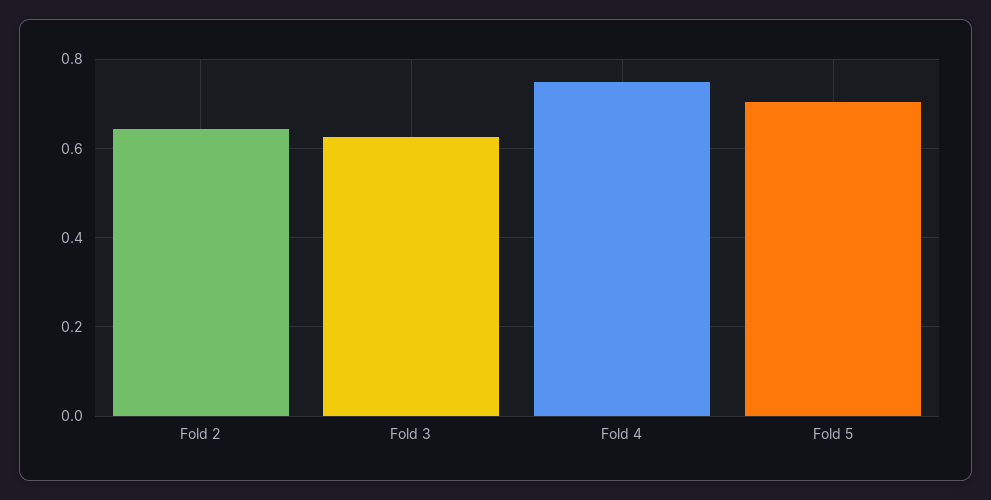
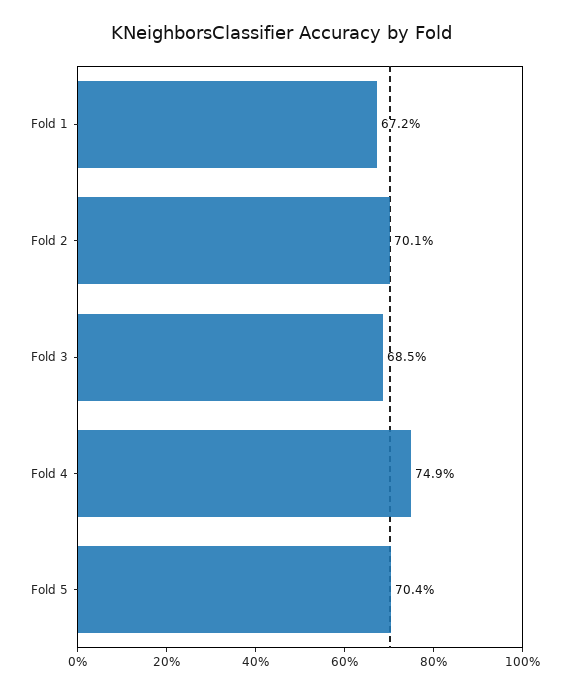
  {
-   "Fold 2": 0.64,
+   "Fold 2": 0.701,
-   "Fold 3": 0.62,
+   "Fold 3": 0.685,
    "Fold 4": 0.749,
-   "Fold 5": 0.704
+   "Fold 5": 0.704,
+   "Fold 1": 0.672
  }

